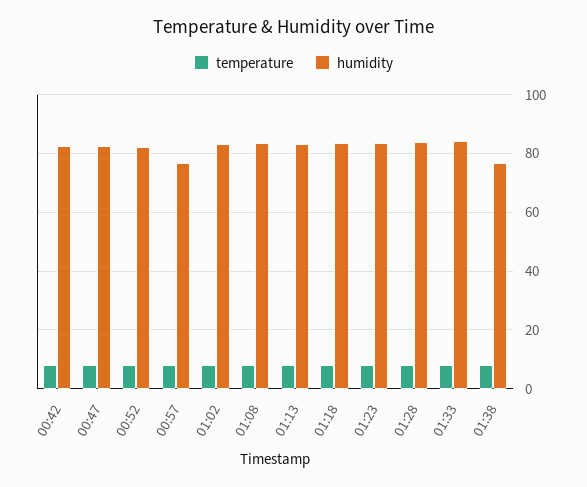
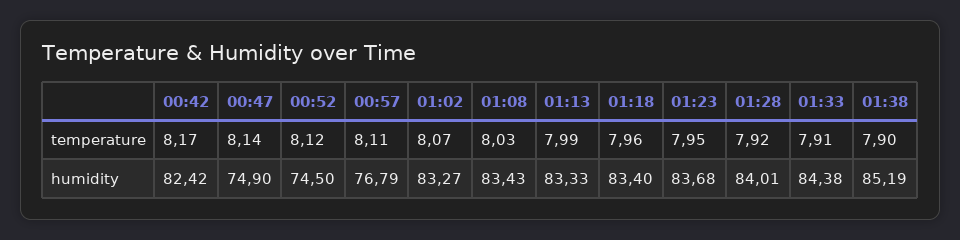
  {
    "temperature": {
      "00:42": 8.17,
      "00:47": 8.14,
      "00:52": 8.12,
      "00:57": 8.11,
      "01:02": 8.07,
      "01:08": 8.03,
      "01:13": 7.99,
      "01:18": 7.96,
      "01:23": 7.95,
      "01:28": 7.92,
      "01:33": 7.91,
      "01:38": 7.9
    },
    "humidity": {
      "00:42": 82.42,
-     "00:47": 82.5,
+     "00:47": 74.9,
-     "00:52": 82.5,
+     "00:52": 74.5,
      "00:57": 76.79,
      "01:02": 83.27,
      "01:08": 83.43,
      "01:13": 83.33,
      "01:18": 83.4,
      "01:23": 83.68,
      "01:28": 84.01,
      "01:33": 84.38,
-     "01:38": 77.5
+     "01:38": 85.19
    }
  }

